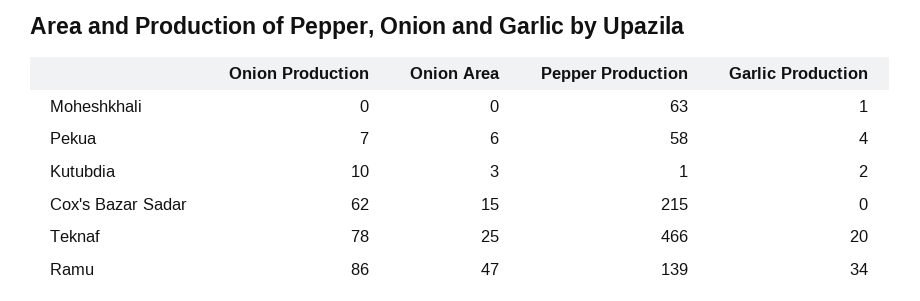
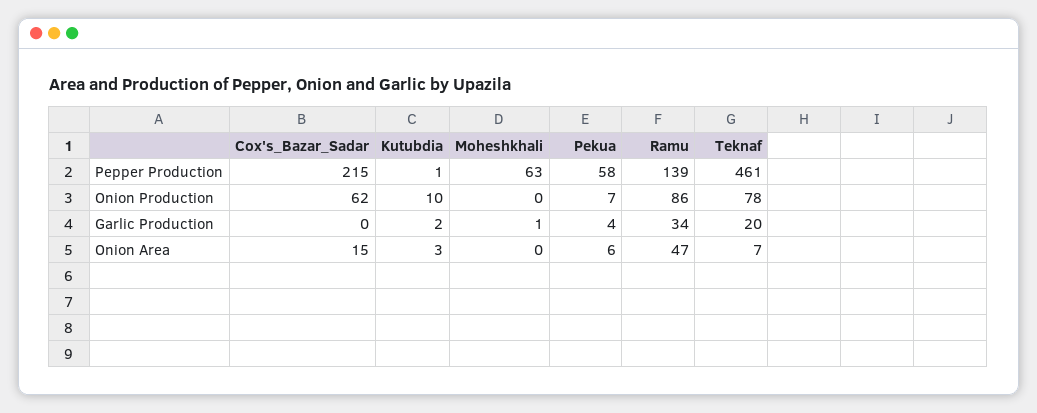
  {
    "Onion Production": {
      "Moheshkhali": 0,
      "Pekua": 7,
      "Kutubdia": 10,
      "Cox's Bazar Sadar": 62,
      "Teknaf": 78,
      "Ramu": 86
    },
    "Onion Area": {
      "Moheshkhali": 0,
      "Pekua": 6,
      "Kutubdia": 3,
      "Cox's Bazar Sadar": 15,
-     "Teknaf": 25,
+     "Teknaf": 7,
      "Ramu": 47
    },
    "Pepper Production": {
      "Moheshkhali": 63,
      "Pekua": 58,
      "Kutubdia": 1,
      "Cox's Bazar Sadar": 215,
-     "Teknaf": 466,
+     "Teknaf": 461,
      "Ramu": 139
    },
    "Garlic Production": {
      "Moheshkhali": 1,
      "Pekua": 4,
      "Kutubdia": 2,
      "Cox's Bazar Sadar": 0,
      "Teknaf": 20,
      "Ramu": 34
    }
  }

